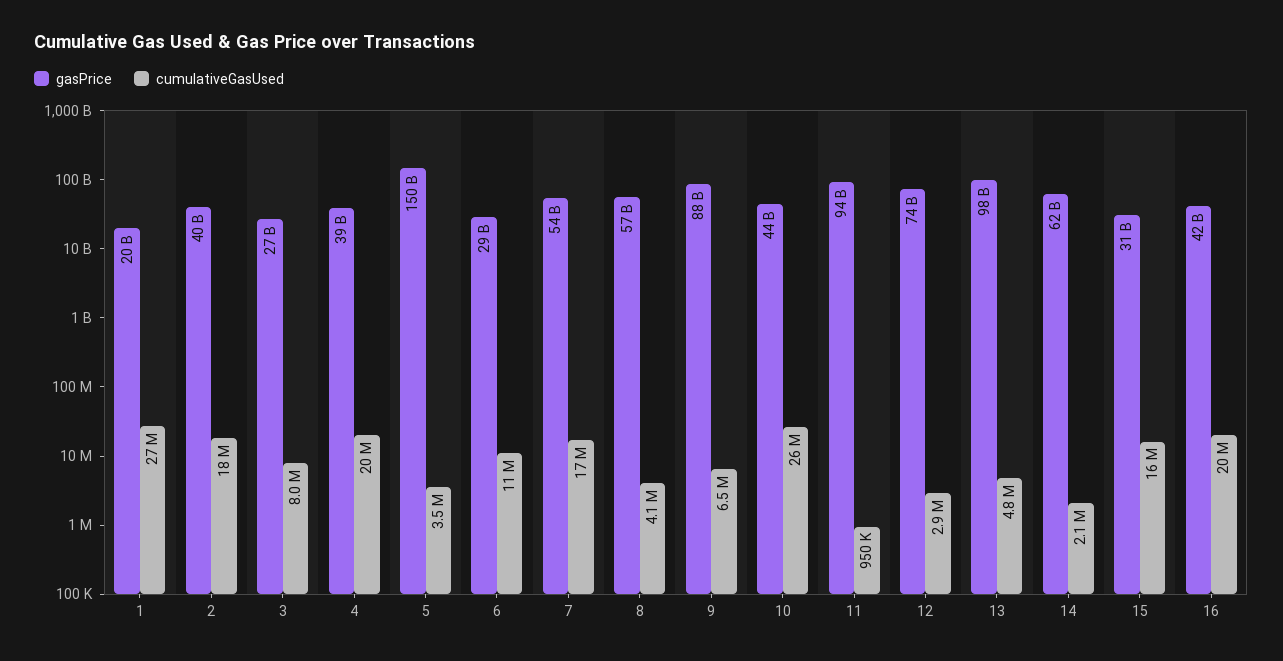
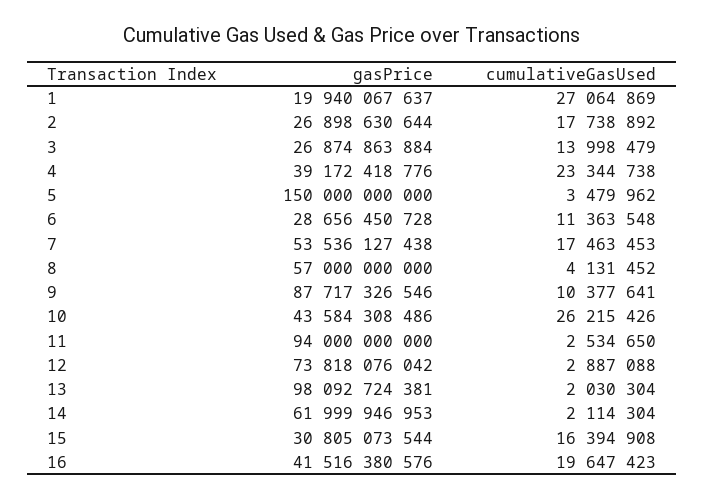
  {
    "gasPrice": {
      "1": 19940067637,
-     "2": 40000000000,
+     "2": 26898630644,
      "3": 26874863884,
      "4": 39172418776,
      "5": 150000000000,
      "6": 28656450728,
      "7": 53536127438,
      "8": 57000000000,
      "9": 87717326546,
      "10": 43584308486,
      "11": 94000000000,
      "12": 73818076042,
      "13": 98092724381,
      "14": 61999946953,
      "15": 30805073544,
      "16": 41516380576
    },
    "cumulativeGasUsed": {
      "1": 27064869,
      "2": 17738892,
-     "3": 8000000,
+     "3": 13998479,
-     "4": 20000000,
+     "4": 23344738,
      "5": 3479962,
      "6": 11363548,
      "7": 17463453,
      "8": 4131452,
-     "9": 6500000,
+     "9": 10377641,
      "10": 26215426,
-     "11": 950000,
+     "11": 2534650,
      "12": 2887088,
-     "13": 4800000,
+     "13": 2030304,
      "14": 2114304,
      "15": 16394908,
      "16": 19647423
    }
  }

